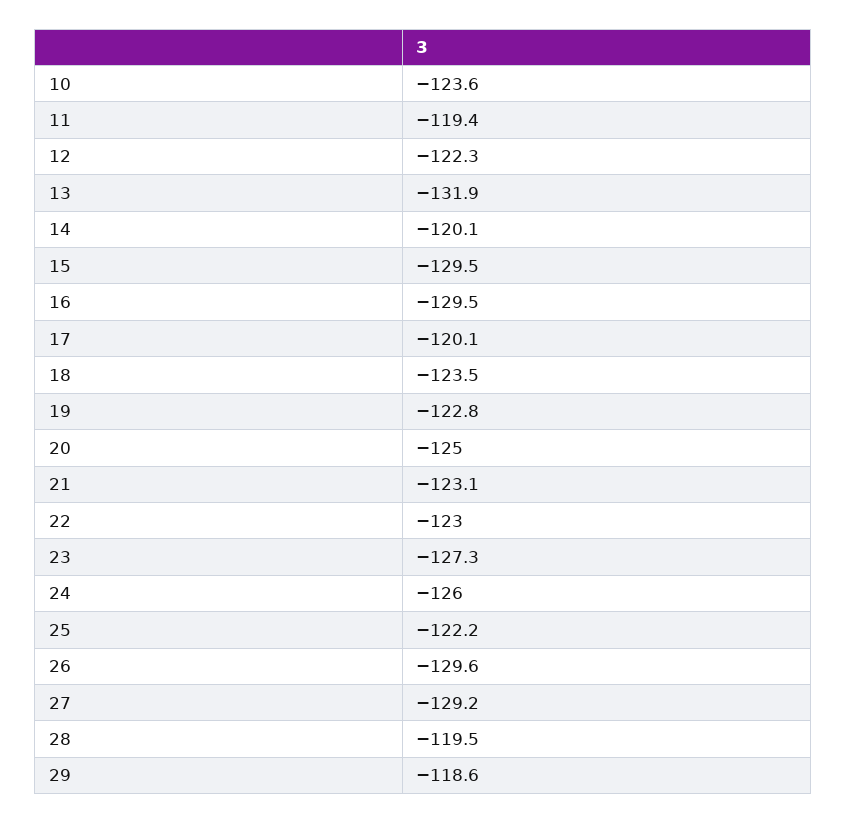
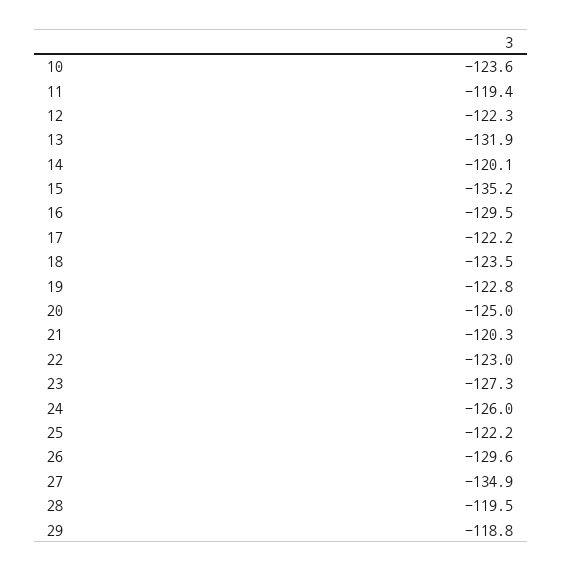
  {
    "10": -123.6,
    "11": -119.4,
    "12": -122.3,
    "13": -131.9,
    "14": -120.1,
-   "15": -129.5,
+   "15": -135.2,
    "16": -129.5,
-   "17": -120.1,
+   "17": -122.2,
    "18": -123.5,
    "19": -122.8,
    "20": -125,
-   "21": -123.1,
+   "21": -120.3,
    "22": -123,
    "23": -127.3,
    "24": -126,
    "25": -122.2,
    "26": -129.6,
-   "27": -129.2,
+   "27": -134.9,
    "28": -119.5,
-   "29": -118.6
+   "29": -118.8
  }

